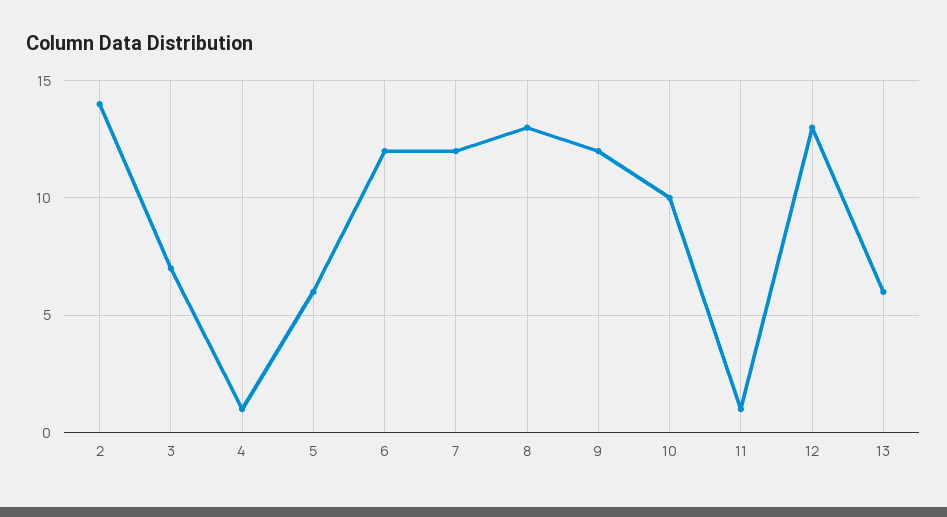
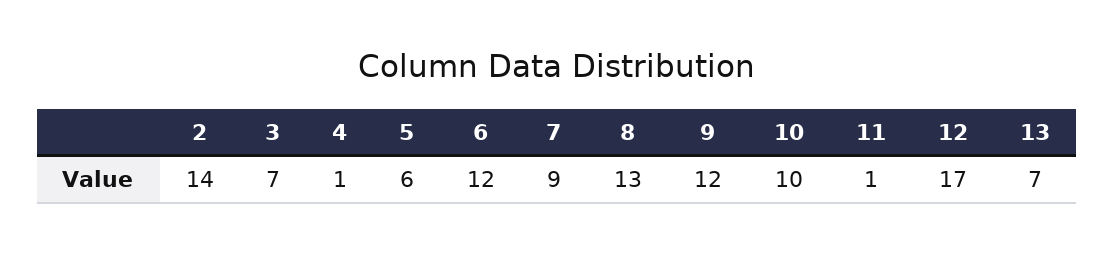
  {
    "2": 14,
    "3": 7,
    "4": 1,
    "5": 6,
    "6": 12,
-   "7": 12,
+   "7": 9,
    "8": 13,
    "9": 12,
    "10": 10,
    "11": 1,
-   "12": 13,
+   "12": 17,
-   "13": 6
+   "13": 7
  }

